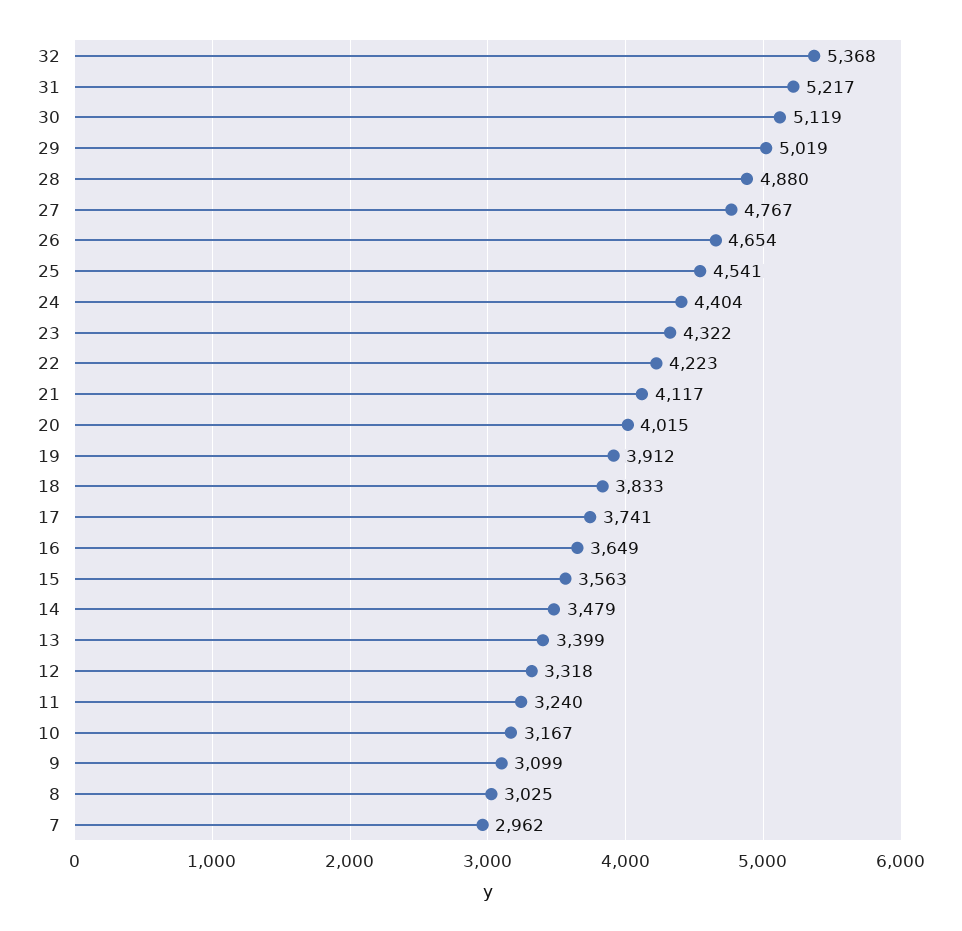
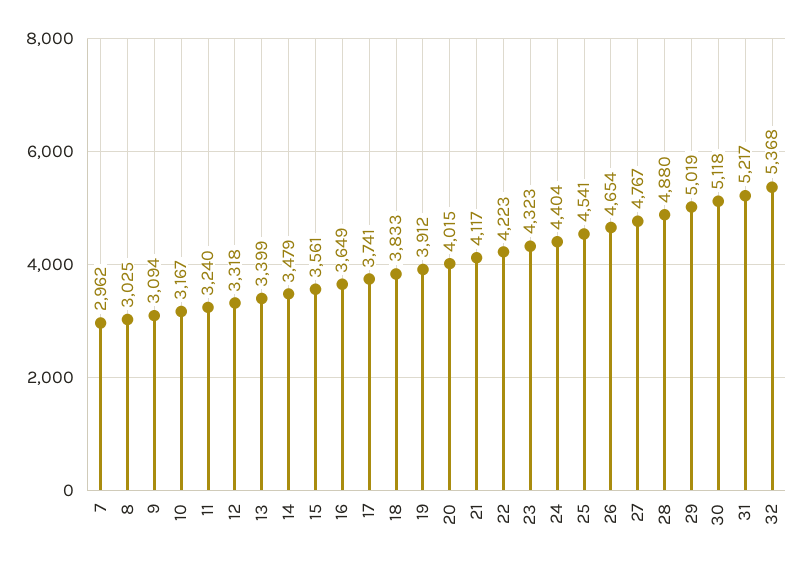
  {
    "32": 5368,
    "31": 5217,
-   "30": 5119,
+   "30": 5118,
    "29": 5019,
    "28": 4880,
    "27": 4767,
    "26": 4654,
    "25": 4541,
    "24": 4404,
-   "23": 4322,
+   "23": 4323,
    "22": 4223,
    "21": 4117,
    "20": 4015,
    "19": 3912,
    "18": 3833,
    "17": 3741,
    "16": 3649,
-   "15": 3563,
+   "15": 3561,
    "14": 3479,
    "13": 3399,
    "12": 3318,
    "11": 3240,
    "10": 3167,
-   "9": 3099,
+   "9": 3094,
    "8": 3025,
    "7": 2962
  }

